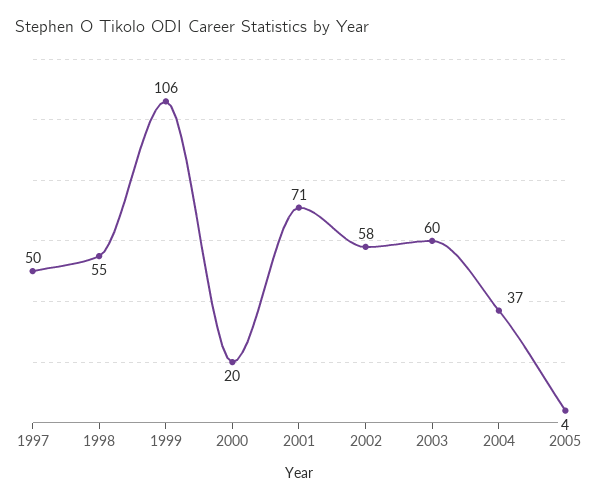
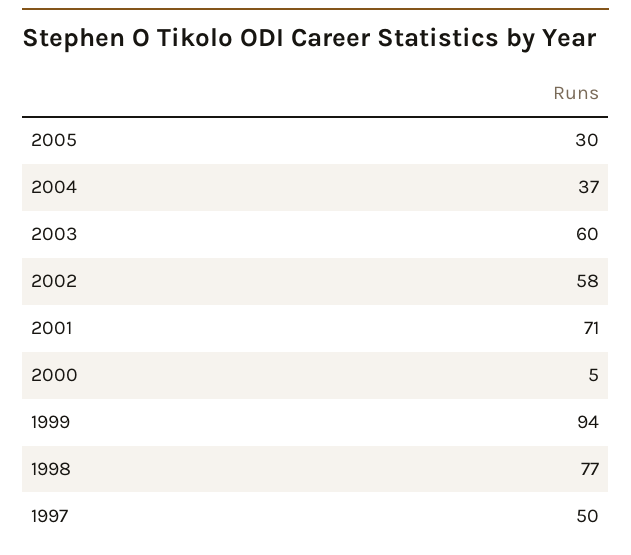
  {
    "1997": 50,
-   "1998": 55,
+   "1998": 77,
-   "1999": 106,
+   "1999": 94,
-   "2000": 20,
+   "2000": 5,
    "2001": 71,
    "2002": 58,
    "2003": 60,
    "2004": 37,
-   "2005": 4
+   "2005": 30
  }

